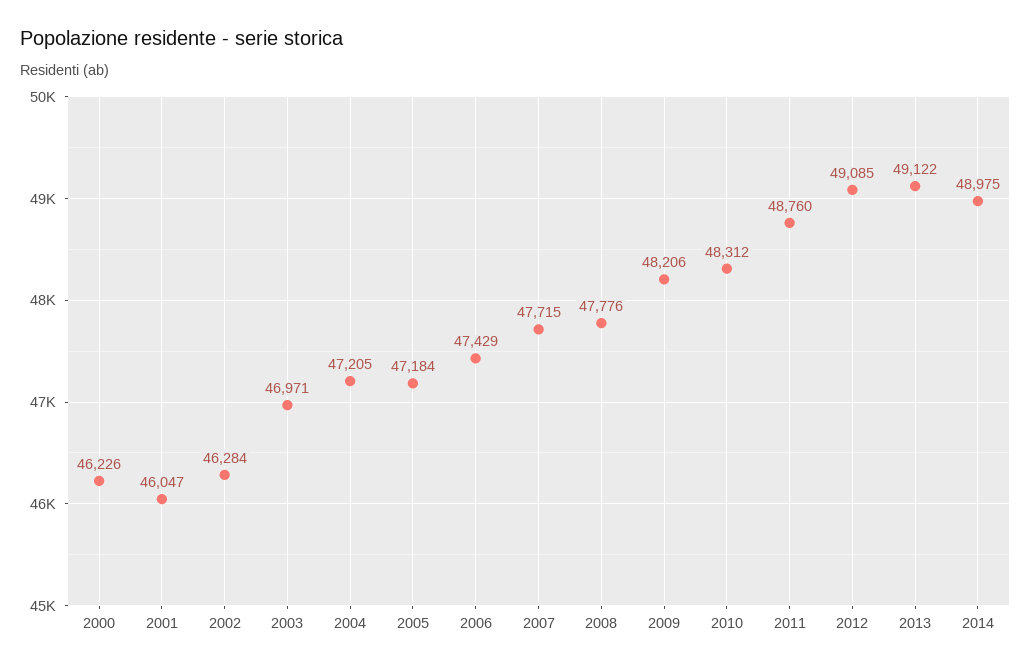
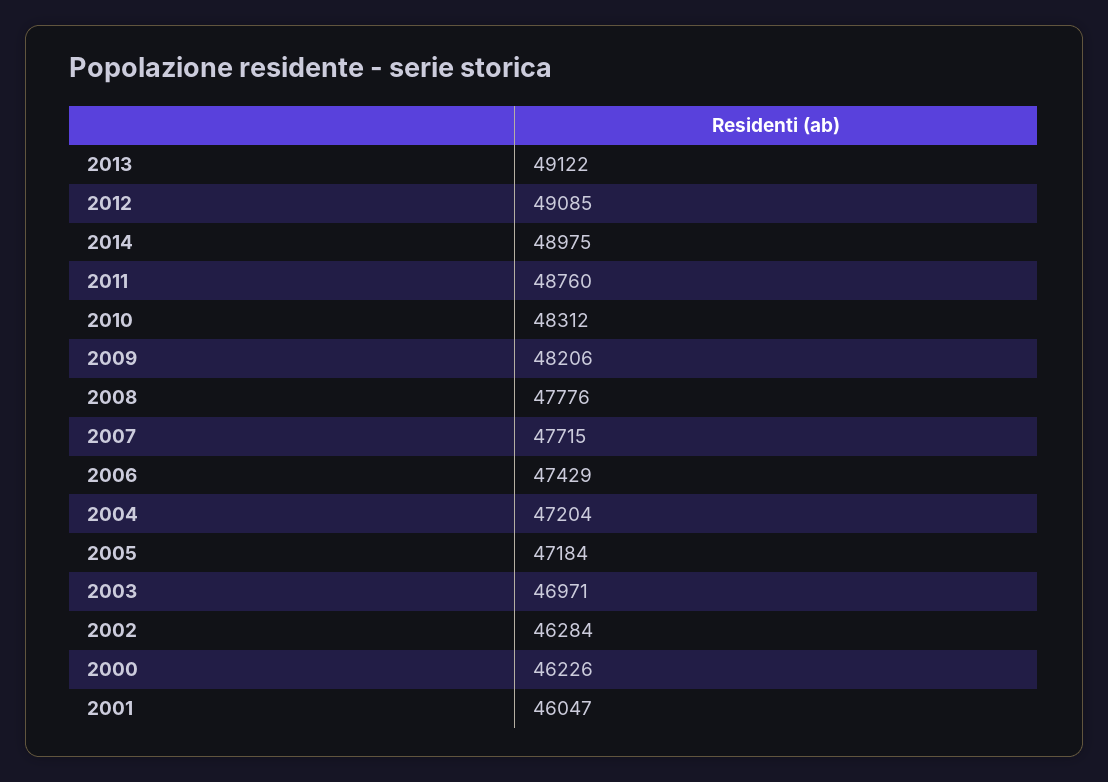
  {
    "2000": 46226,
    "2001": 46047,
    "2002": 46284,
    "2003": 46971,
-   "2004": 47205,
+   "2004": 47204,
    "2005": 47184,
    "2006": 47429,
    "2007": 47715,
    "2008": 47776,
    "2009": 48206,
    "2010": 48312,
    "2011": 48760,
    "2012": 49085,
    "2013": 49122,
    "2014": 48975
  }

